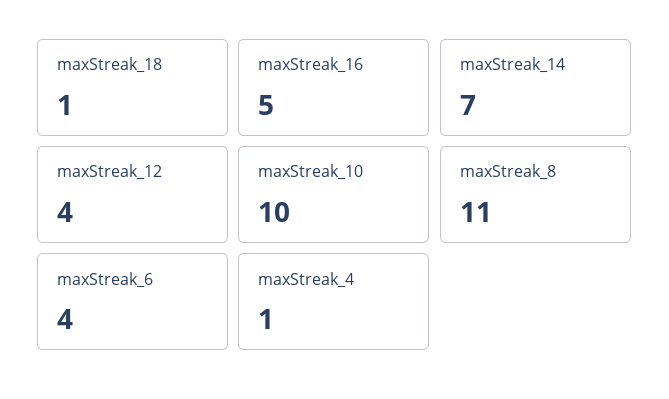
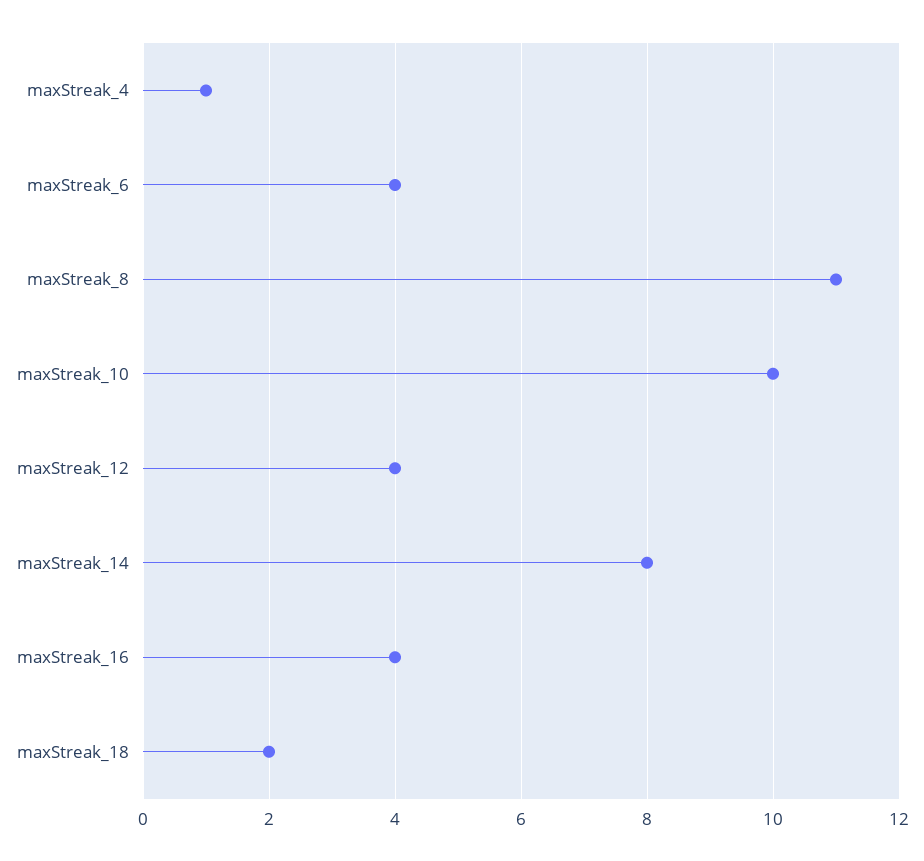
  {
-   "maxStreak_18": 1,
+   "maxStreak_18": 2,
-   "maxStreak_16": 5,
+   "maxStreak_16": 4,
-   "maxStreak_14": 7,
+   "maxStreak_14": 8,
    "maxStreak_12": 4,
    "maxStreak_10": 10,
    "maxStreak_8": 11,
    "maxStreak_6": 4,
    "maxStreak_4": 1
  }

